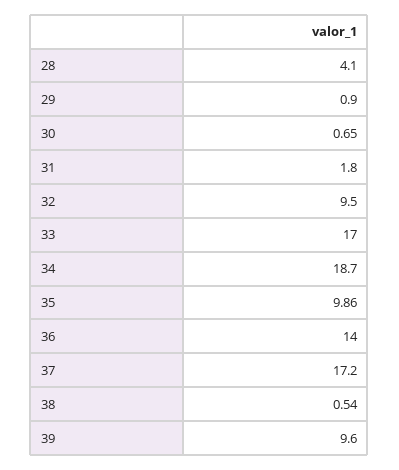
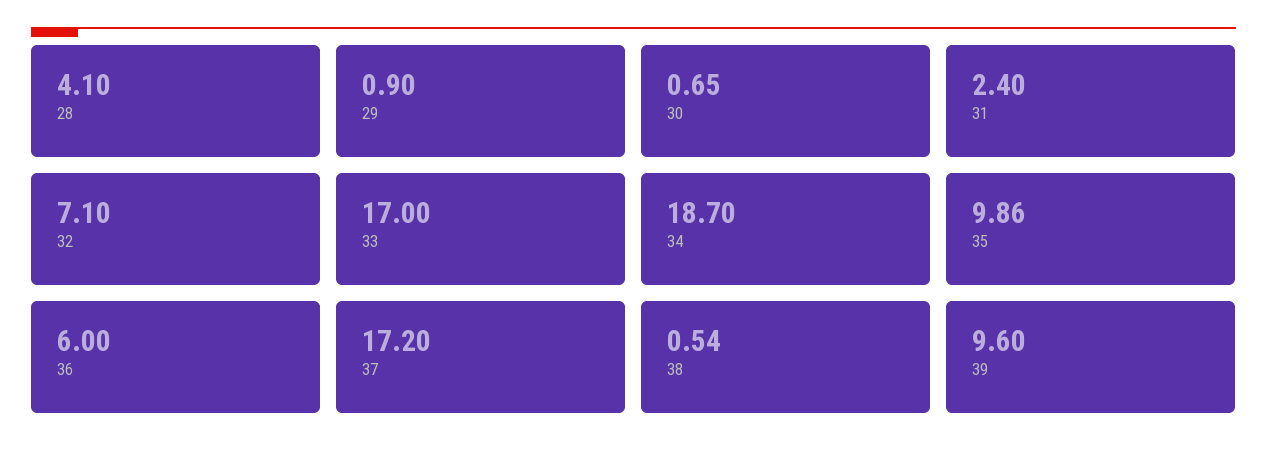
  {
    "28": 4.1,
    "29": 0.9,
    "30": 0.65,
-   "31": 1.8,
+   "31": 2.4,
-   "32": 9.5,
+   "32": 7.1,
    "33": 17,
    "34": 18.7,
    "35": 9.86,
-   "36": 14,
+   "36": 6,
    "37": 17.2,
    "38": 0.54,
    "39": 9.6
  }

